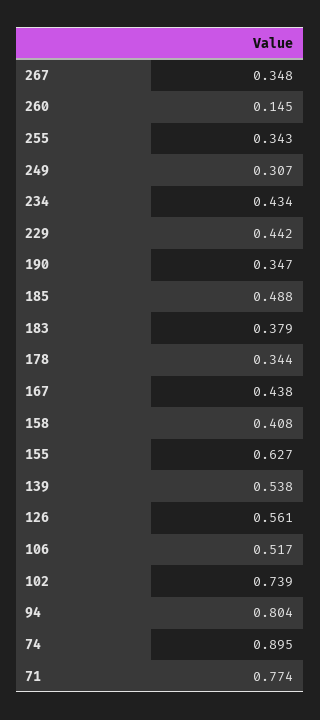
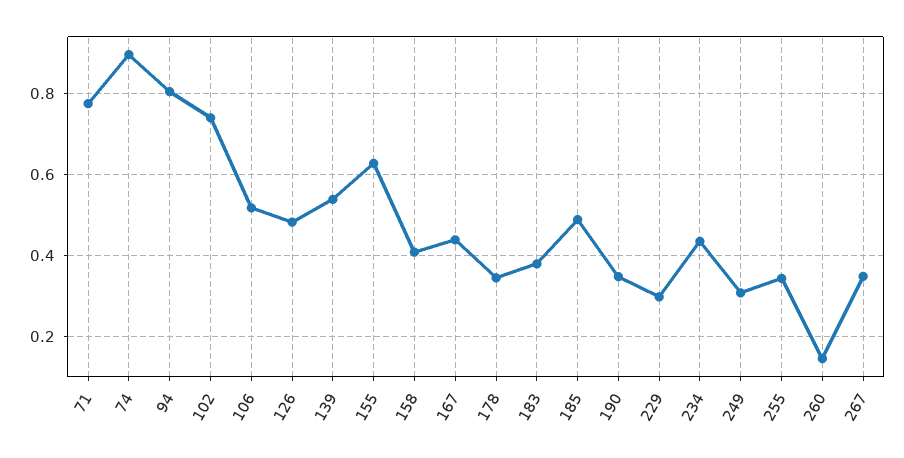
  {
    "267": 0.348,
    "260": 0.145,
    "255": 0.343,
    "249": 0.307,
    "234": 0.434,
-   "229": 0.442,
+   "229": 0.3,
    "190": 0.347,
    "185": 0.488,
    "183": 0.379,
    "178": 0.344,
    "167": 0.438,
    "158": 0.408,
    "155": 0.627,
    "139": 0.538,
-   "126": 0.561,
+   "126": 0.48,
    "106": 0.517,
    "102": 0.739,
    "94": 0.804,
    "74": 0.895,
    "71": 0.774
  }

